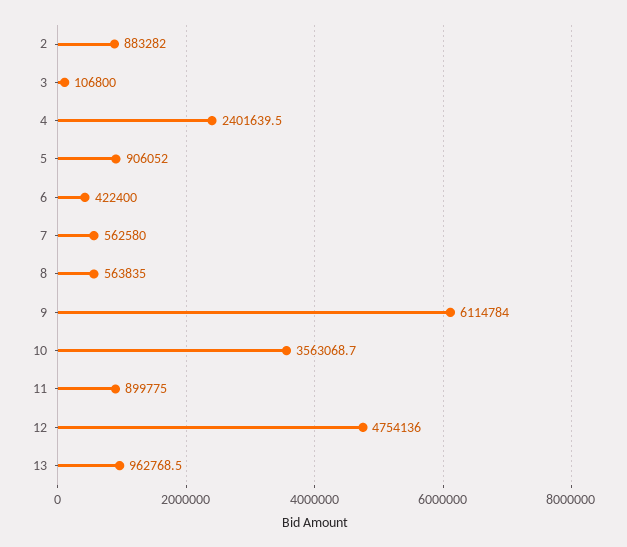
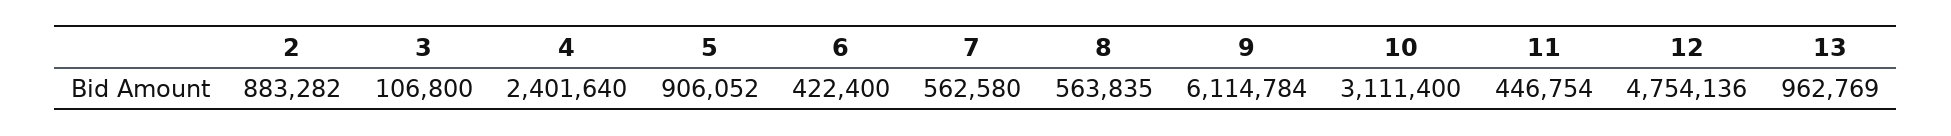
  {
    "2": 883282,
    "3": 106800,
    "4": 2401639.5,
    "5": 906052,
    "6": 422400,
    "7": 562580,
    "8": 563835,
    "9": 6114784,
-   "10": 3563068.7,
+   "10": 3111400,
-   "11": 899775,
+   "11": 446754,
    "12": 4754136,
    "13": 962768.5
  }

